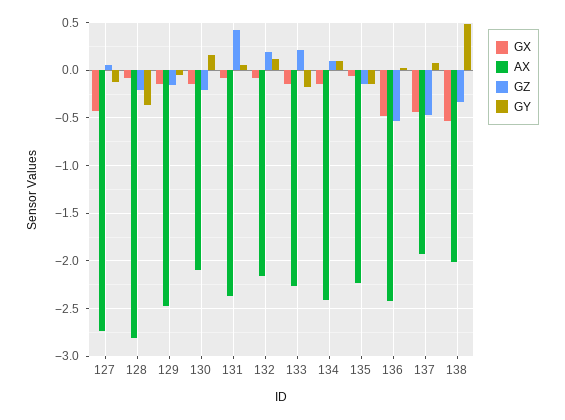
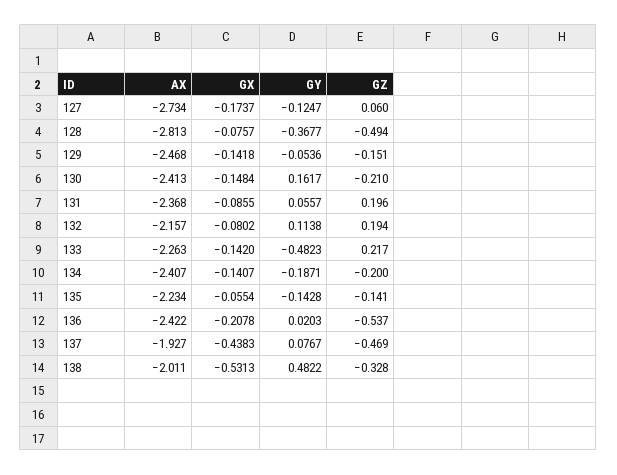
  {
    "GX": {
-     "127": -0.4,
+     "127": -0.1737,
      "128": -0.0757,
      "129": -0.1418,
      "130": -0.1484,
      "131": -0.0855,
      "132": -0.0802,
      "133": -0.142,
      "134": -0.1407,
      "135": -0.0554,
-     "136": -0.5,
+     "136": -0.2078,
      "137": -0.4383,
      "138": -0.5313
    },
    "AX": {
      "127": -2.734,
      "128": -2.813,
      "129": -2.468,
-     "130": -2.1,
+     "130": -2.413,
      "131": -2.368,
      "132": -2.157,
      "133": -2.263,
      "134": -2.407,
      "135": -2.234,
      "136": -2.422,
      "137": -1.927,
      "138": -2.011
    },
    "GZ": {
      "127": 0.06,
-     "128": -0.2,
+     "128": -0.494,
      "129": -0.151,
      "130": -0.21,
-     "131": 0.4,
+     "131": 0.196,
      "132": 0.194,
      "133": 0.217,
-     "134": 0.1,
+     "134": -0.2,
      "135": -0.141,
      "136": -0.537,
      "137": -0.469,
      "138": -0.328
    },
    "GY": {
      "127": -0.1247,
      "128": -0.3677,
      "129": -0.0536,
      "130": 0.1617,
      "131": 0.0557,
      "132": 0.1138,
-     "133": -0.2,
+     "133": -0.4823,
-     "134": 0.1,
+     "134": -0.1871,
      "135": -0.1428,
      "136": 0.0203,
      "137": 0.0767,
      "138": 0.4822
    }
  }

